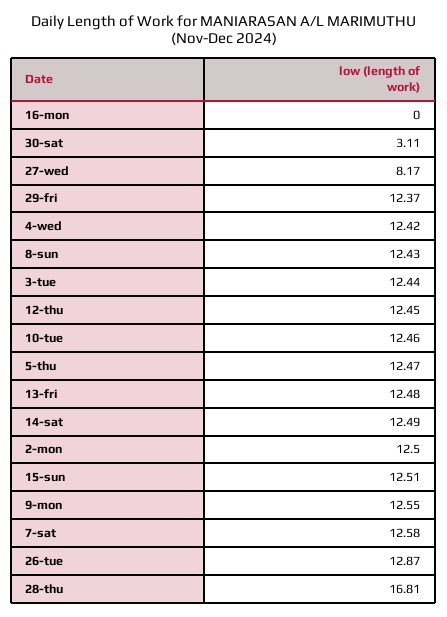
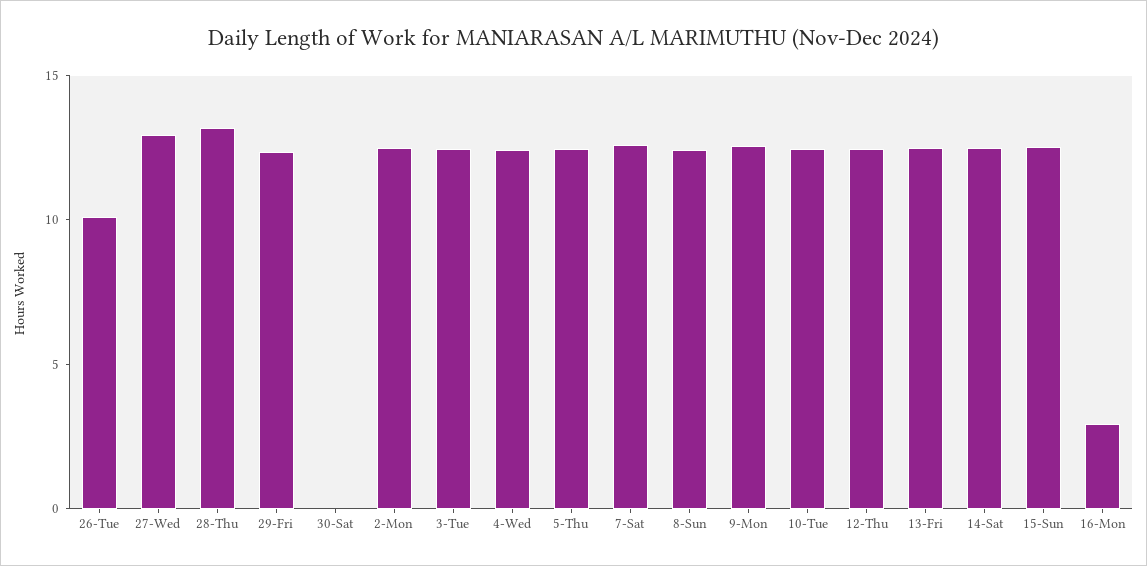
  {
-   "16-mon": 0,
+   "16-mon": 3,
-   "30-sat": 3.11,
+   "30-sat": 0,
-   "27-wed": 8.17,
+   "27-wed": 13,
    "29-fri": 12.37,
    "4-wed": 12.42,
    "8-sun": 12.43,
    "3-tue": 12.44,
    "12-thu": 12.45,
    "10-tue": 12.46,
    "5-thu": 12.47,
    "13-fri": 12.48,
    "14-sat": 12.49,
    "2-mon": 12.5,
    "15-sun": 12.51,
    "9-mon": 12.55,
    "7-sat": 12.58,
-   "26-tue": 12.87,
+   "26-tue": 10,
-   "28-thu": 16.81
+   "28-thu": 13
  }

